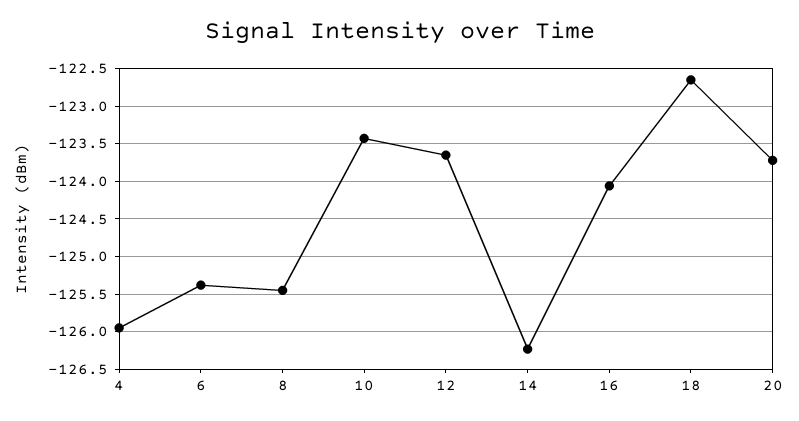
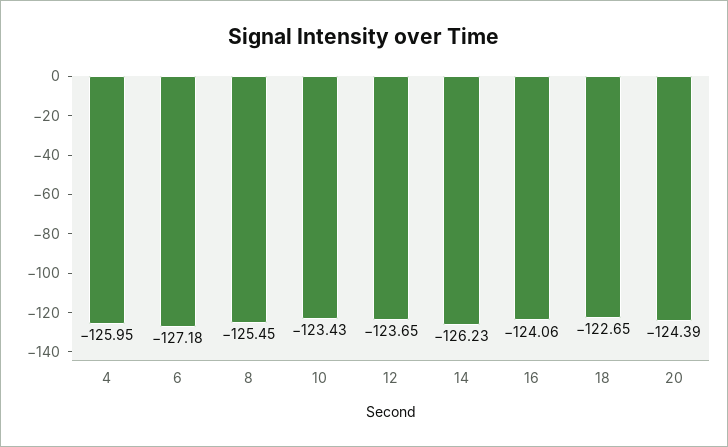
  {
    "4": -125.95,
-   "6": -125.4,
+   "6": -127.18,
    "8": -125.45,
    "10": -123.43,
    "12": -123.65,
    "14": -126.23,
    "16": -124.06,
    "18": -122.65,
-   "20": -123.7
+   "20": -124.39
  }

